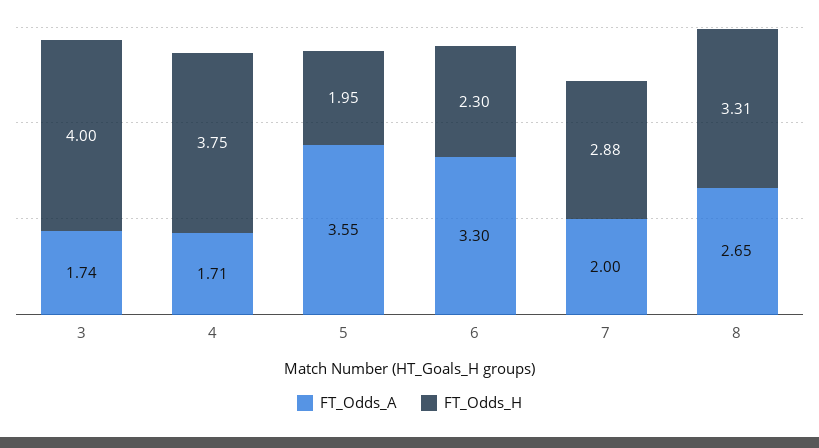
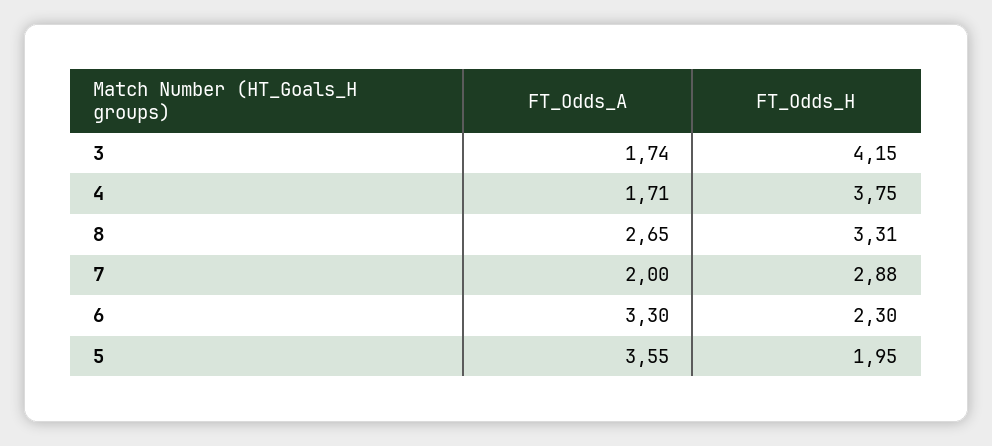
  {
    "FT_Odds_A": {
      "3": 1.74,
      "4": 1.71,
      "5": 3.55,
      "6": 3.3,
      "7": 2,
      "8": 2.65
    },
    "FT_Odds_H": {
-     "3": 4,
+     "3": 4.15,
      "4": 3.75,
      "5": 1.95,
      "6": 2.3,
      "7": 2.88,
      "8": 3.31
    }
  }

